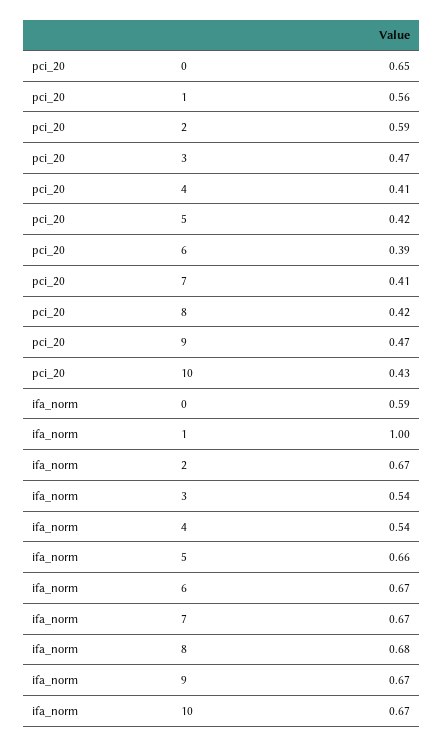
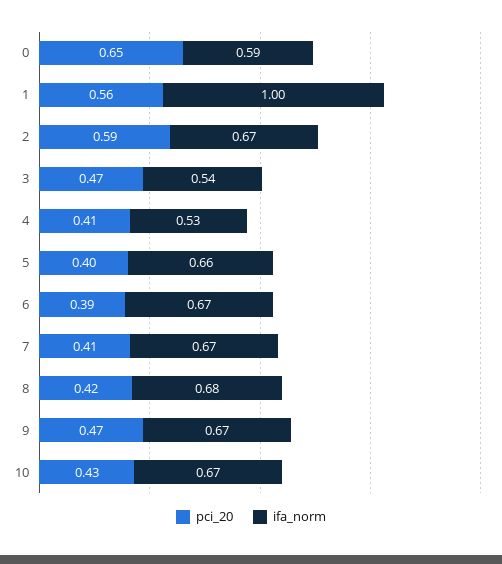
  {
    "pci_20": {
      "0": 0.65,
      "1": 0.56,
      "2": 0.59,
      "3": 0.47,
      "4": 0.41,
-     "5": 0.42,
+     "5": 0.4,
      "6": 0.39,
      "7": 0.41,
      "8": 0.42,
      "9": 0.47,
      "10": 0.43
    },
    "ifa_norm": {
      "0": 0.59,
      "1": 1,
      "2": 0.67,
      "3": 0.54,
-     "4": 0.54,
+     "4": 0.53,
      "5": 0.66,
      "6": 0.67,
      "7": 0.67,
      "8": 0.68,
      "9": 0.67,
      "10": 0.67
    }
  }

